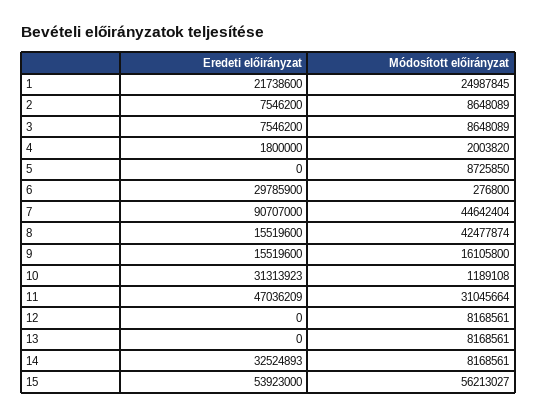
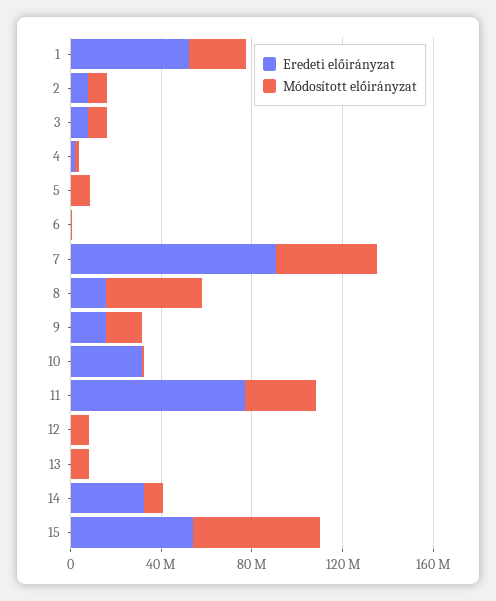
  {
    "Eredeti előirányzat": {
-     "1": 21738600,
+     "1": 50000000,
      "2": 7546200,
      "3": 7546200,
      "4": 1800000,
      "5": 0,
-     "6": 29785900,
+     "6": 0,
      "7": 90707000,
      "8": 15519600,
      "9": 15519600,
      "10": 31313923,
-     "11": 47036209,
+     "11": 80000000,
      "12": 0,
      "13": 0,
      "14": 32524893,
      "15": 53923000
    },
    "Módosított előirányzat": {
      "1": 24987845,
      "2": 8648089,
      "3": 8648089,
      "4": 2003820,
      "5": 8725850,
      "6": 276800,
      "7": 44642404,
      "8": 42477874,
      "9": 16105800,
      "10": 1189108,
      "11": 31045664,
      "12": 8168561,
      "13": 8168561,
      "14": 8168561,
      "15": 56213027
    }
  }

